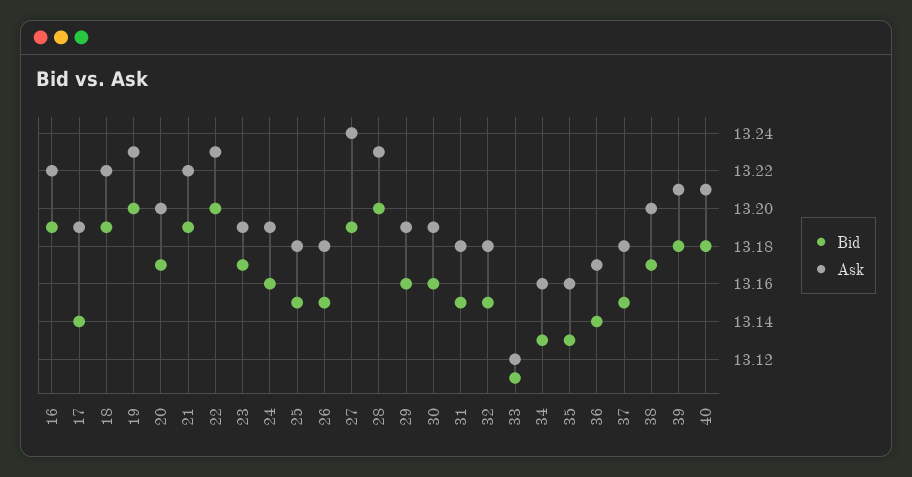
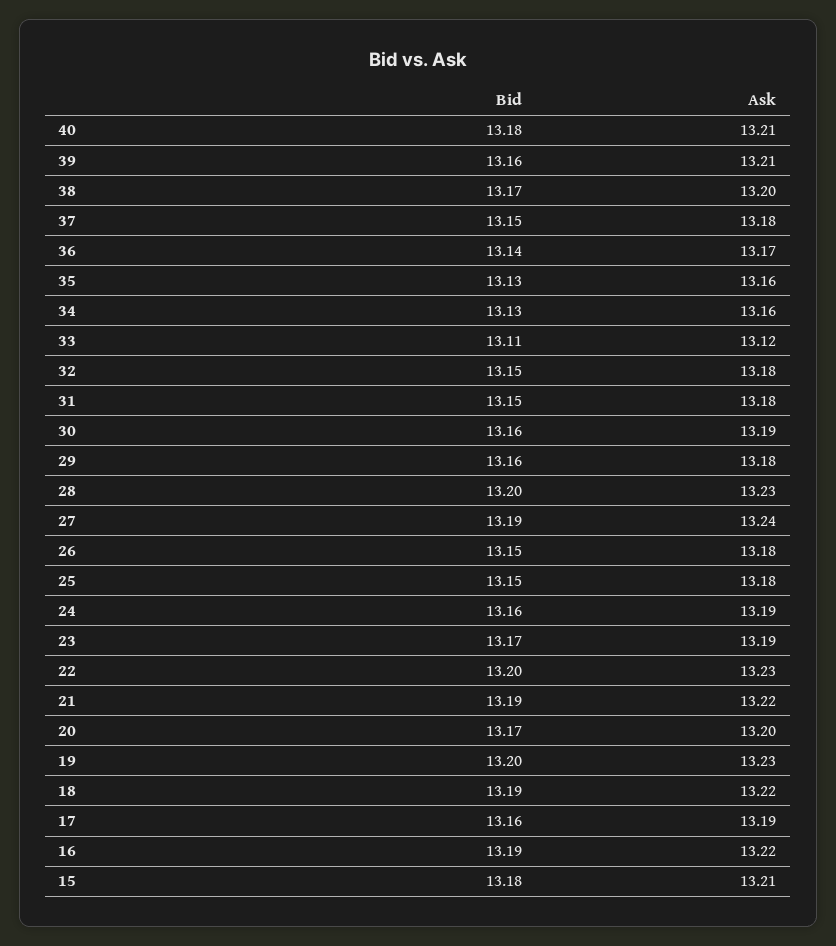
  {
    "Bid": {
      "16": 13.19,
-     "17": 13.14,
+     "17": 13.16,
      "18": 13.19,
      "19": 13.2,
      "20": 13.17,
      "21": 13.19,
      "22": 13.2,
      "23": 13.17,
      "24": 13.16,
      "25": 13.15,
      "26": 13.15,
      "27": 13.19,
      "28": 13.2,
      "29": 13.16,
      "30": 13.16,
      "31": 13.15,
      "32": 13.15,
      "33": 13.11,
      "34": 13.13,
      "35": 13.13,
      "36": 13.14,
      "37": 13.15,
      "38": 13.17,
-     "39": 13.18,
+     "39": 13.16,
-     "40": 13.18
+     "40": 13.18,
+     "15": 13.18
    },
    "Ask": {
      "16": 13.22,
      "17": 13.19,
      "18": 13.22,
      "19": 13.23,
      "20": 13.2,
      "21": 13.22,
      "22": 13.23,
      "23": 13.19,
      "24": 13.19,
      "25": 13.18,
      "26": 13.18,
      "27": 13.24,
      "28": 13.23,
-     "29": 13.19,
+     "29": 13.18,
      "30": 13.19,
      "31": 13.18,
      "32": 13.18,
      "33": 13.12,
      "34": 13.16,
      "35": 13.16,
      "36": 13.17,
      "37": 13.18,
      "38": 13.2,
      "39": 13.21,
-     "40": 13.21
+     "40": 13.21,
+     "15": 13.21
    }
  }

